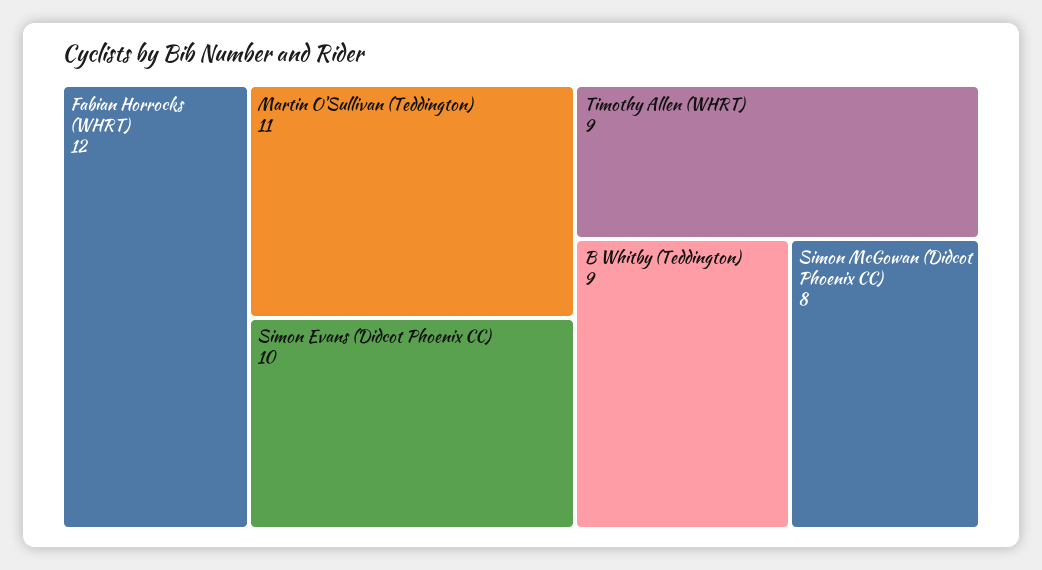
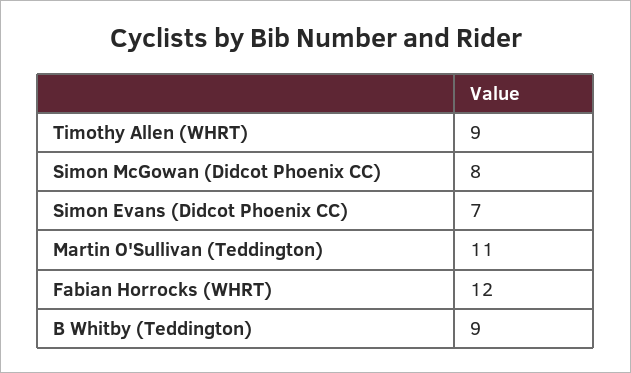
  {
    "Fabian Horrocks (WHRT)": 12,
    "Martin O'Sullivan (Teddington)": 11,
-   "Simon Evans (Didcot Phoenix CC)": 10,
+   "Simon Evans (Didcot Phoenix CC)": 7,
    "Timothy Allen (WHRT)": 9,
    "B Whitby (Teddington)": 9,
    "Simon McGowan (Didcot Phoenix CC)": 8
  }

